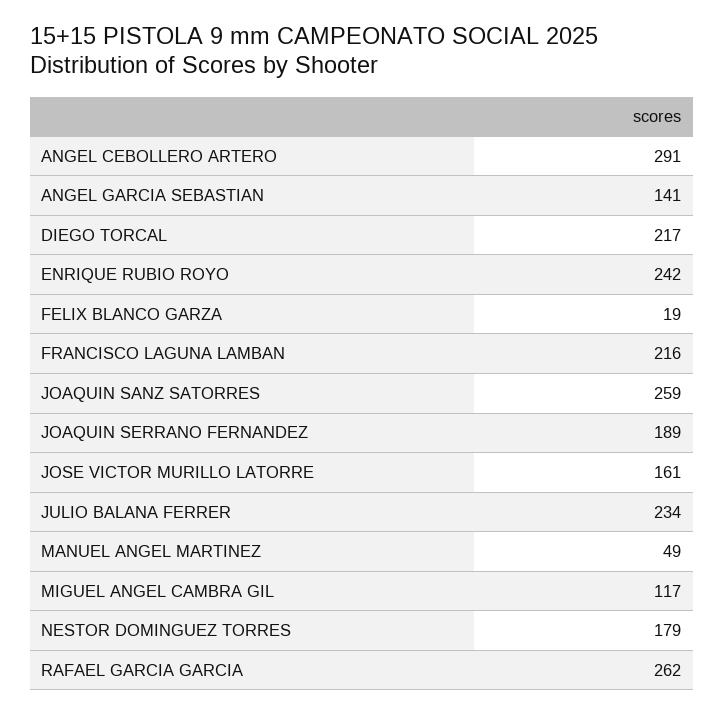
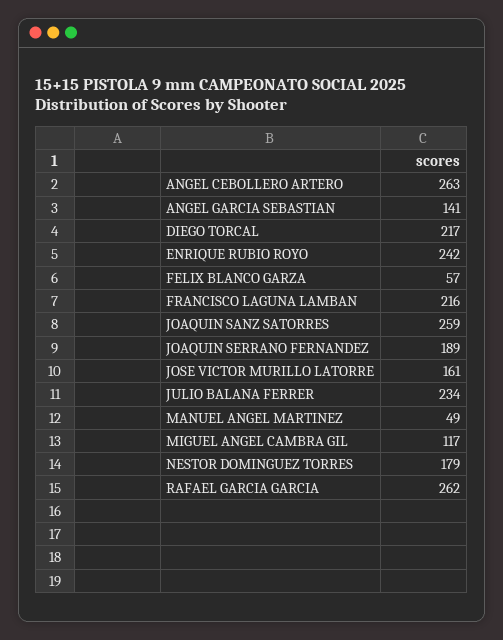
  {
-   "ANGEL CEBOLLERO ARTERO": 291,
+   "ANGEL CEBOLLERO ARTERO": 263,
    "ANGEL GARCIA SEBASTIAN": 141,
    "DIEGO TORCAL": 217,
    "ENRIQUE RUBIO ROYO": 242,
-   "FELIX BLANCO GARZA": 19,
+   "FELIX BLANCO GARZA": 57,
    "FRANCISCO LAGUNA LAMBAN": 216,
    "JOAQUIN SANZ SATORRES": 259,
    "JOAQUIN SERRANO FERNANDEZ": 189,
    "JOSE VICTOR MURILLO LATORRE": 161,
    "JULIO BALANA FERRER": 234,
    "MANUEL ANGEL MARTINEZ": 49,
    "MIGUEL ANGEL CAMBRA GIL": 117,
    "NESTOR DOMINGUEZ TORRES": 179,
    "RAFAEL GARCIA GARCIA": 262
  }

